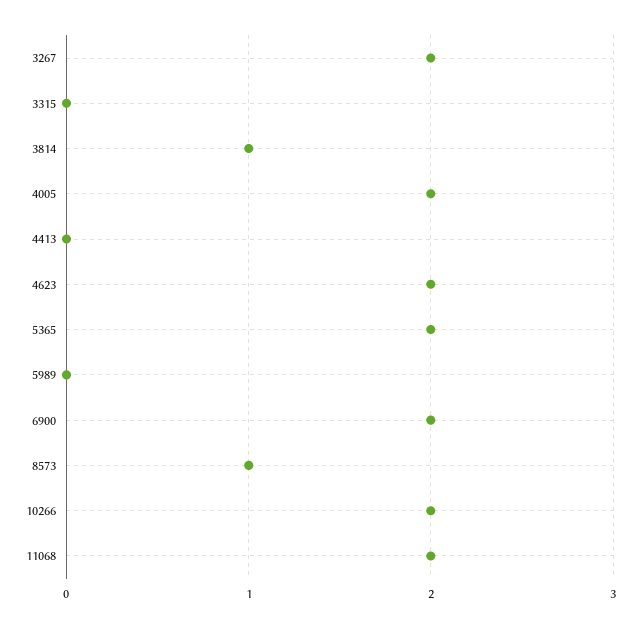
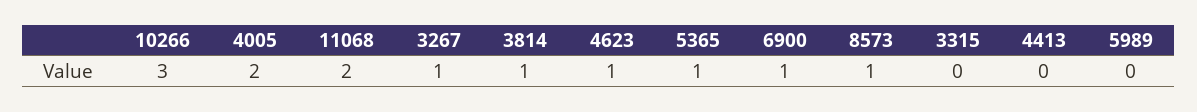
  {
-   "3267": 2,
+   "3267": 1,
    "3315": 0,
    "3814": 1,
    "4005": 2,
    "4413": 0,
-   "4623": 2,
+   "4623": 1,
-   "5365": 2,
+   "5365": 1,
    "5989": 0,
-   "6900": 2,
+   "6900": 1,
    "8573": 1,
-   "10266": 2,
+   "10266": 3,
    "11068": 2
  }

